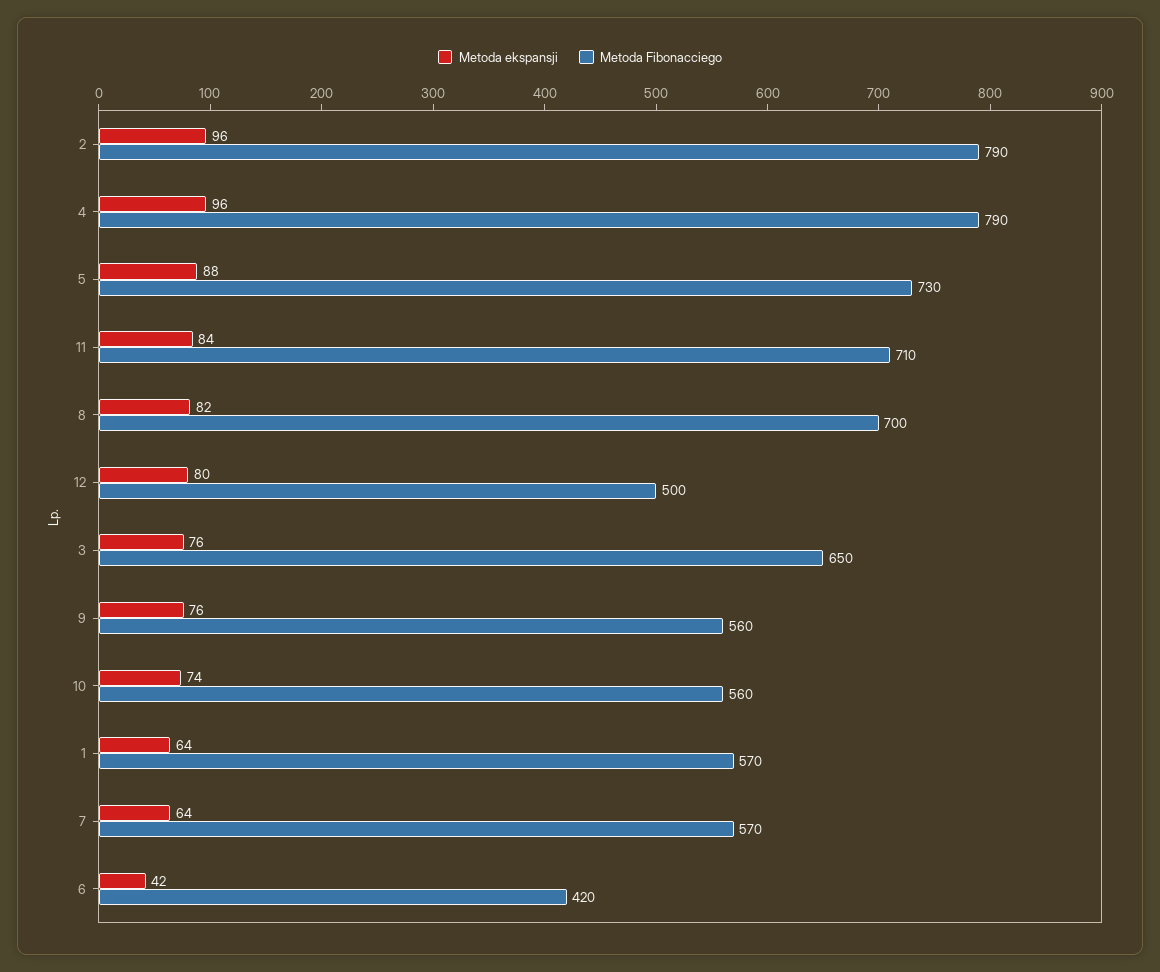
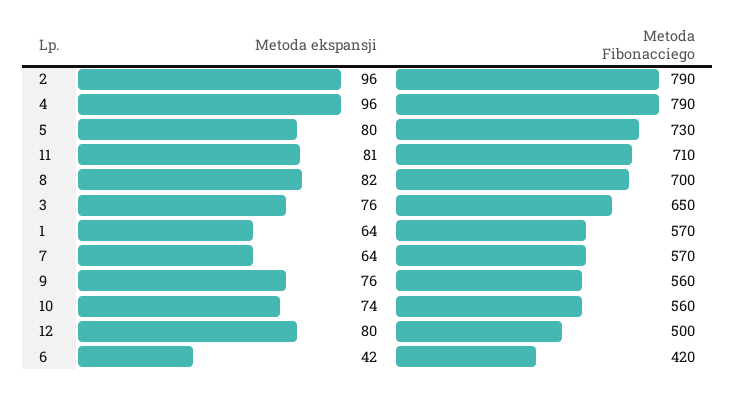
  {
    "Metoda ekspansji": {
      "2": 96,
      "4": 96,
-     "5": 88,
+     "5": 80,
-     "11": 84,
+     "11": 81,
      "8": 82,
      "12": 80,
      "3": 76,
      "9": 76,
      "10": 74,
      "1": 64,
      "7": 64,
      "6": 42
    },
    "Metoda Fibonacciego": {
      "2": 790,
      "4": 790,
      "5": 730,
      "11": 710,
      "8": 700,
      "12": 500,
      "3": 650,
      "9": 560,
      "10": 560,
      "1": 570,
      "7": 570,
      "6": 420
    }
  }

